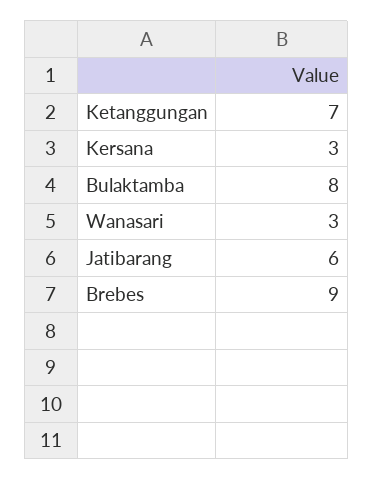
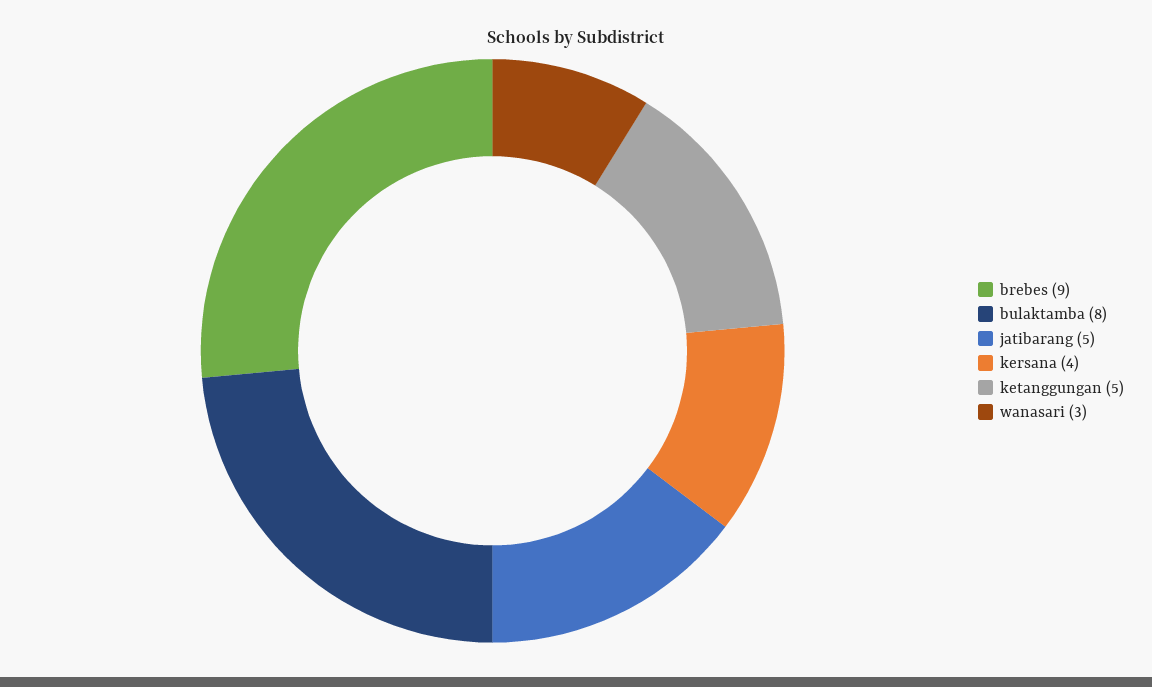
  {
-   "Ketanggungan": 7,
+   "Ketanggungan": 5,
-   "Kersana": 3,
+   "Kersana": 4,
    "Bulaktamba": 8,
    "Wanasari": 3,
-   "Jatibarang": 6,
+   "Jatibarang": 5,
    "Brebes": 9
  }

